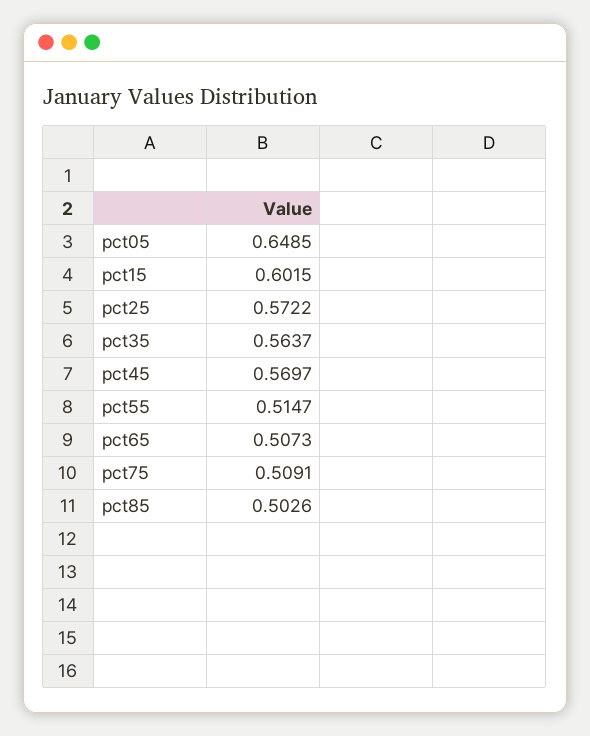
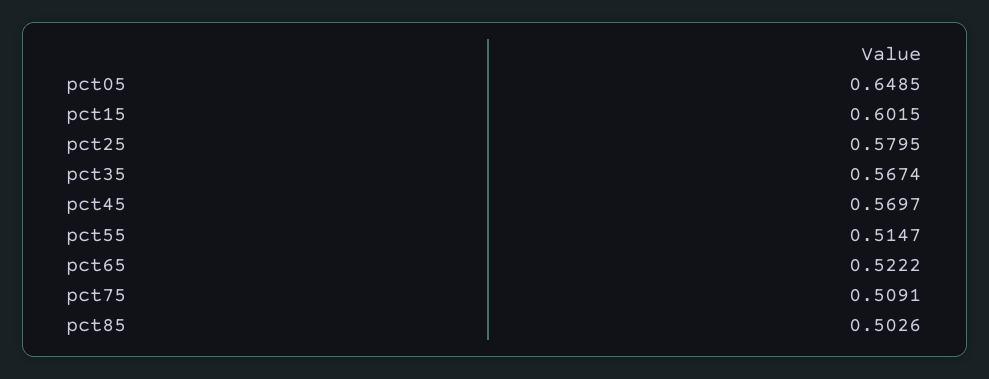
  {
    "pct05": 0.6485,
    "pct15": 0.6015,
-   "pct25": 0.5722,
+   "pct25": 0.5795,
-   "pct35": 0.5637,
+   "pct35": 0.5674,
    "pct45": 0.5697,
    "pct55": 0.5147,
-   "pct65": 0.5073,
+   "pct65": 0.5222,
    "pct75": 0.5091,
    "pct85": 0.5026
  }

